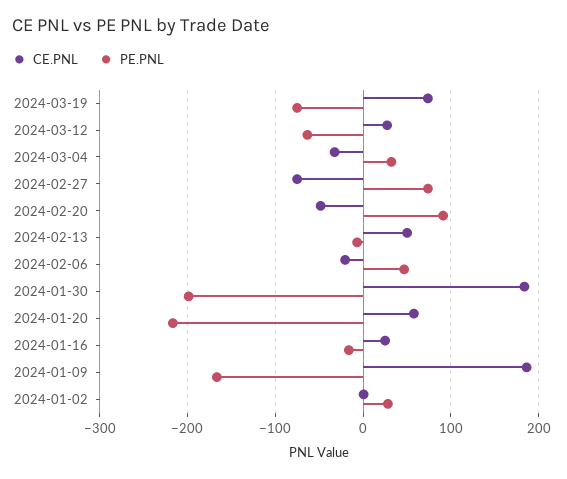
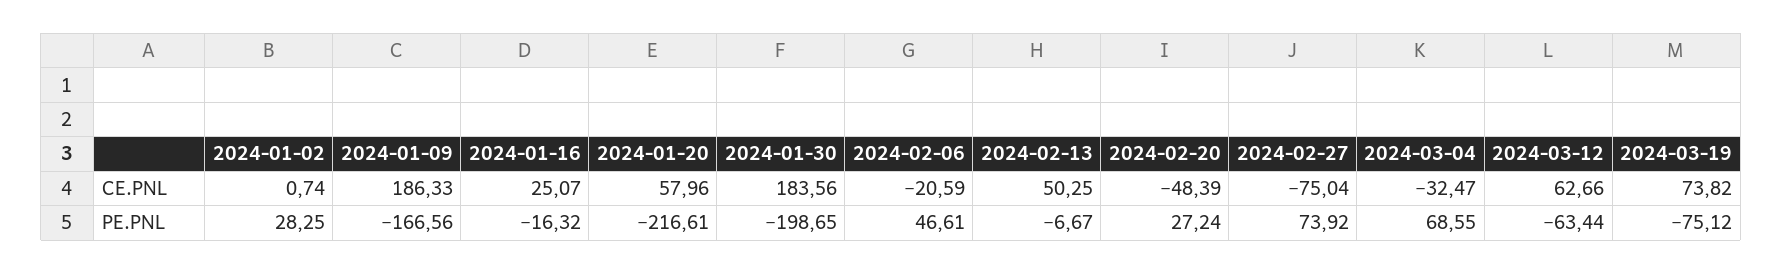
  {
    "CE.PNL": {
      "2024-03-19": 73.82,
-     "2024-03-12": 30,
+     "2024-03-12": 62.66,
      "2024-03-04": -32.47,
      "2024-02-27": -75.04,
      "2024-02-20": -48.39,
      "2024-02-13": 50.25,
      "2024-02-06": -20.59,
      "2024-01-30": 183.56,
      "2024-01-20": 57.96,
      "2024-01-16": 25.07,
      "2024-01-09": 186.33,
      "2024-01-02": 0.74
    },
    "PE.PNL": {
      "2024-03-19": -75.12,
      "2024-03-12": -63.44,
-     "2024-03-04": 30,
+     "2024-03-04": 68.55,
      "2024-02-27": 73.92,
-     "2024-02-20": 90,
+     "2024-02-20": 27.24,
      "2024-02-13": -6.67,
      "2024-02-06": 46.61,
      "2024-01-30": -198.65,
      "2024-01-20": -216.61,
      "2024-01-16": -16.32,
      "2024-01-09": -166.56,
      "2024-01-02": 28.25
    }
  }

